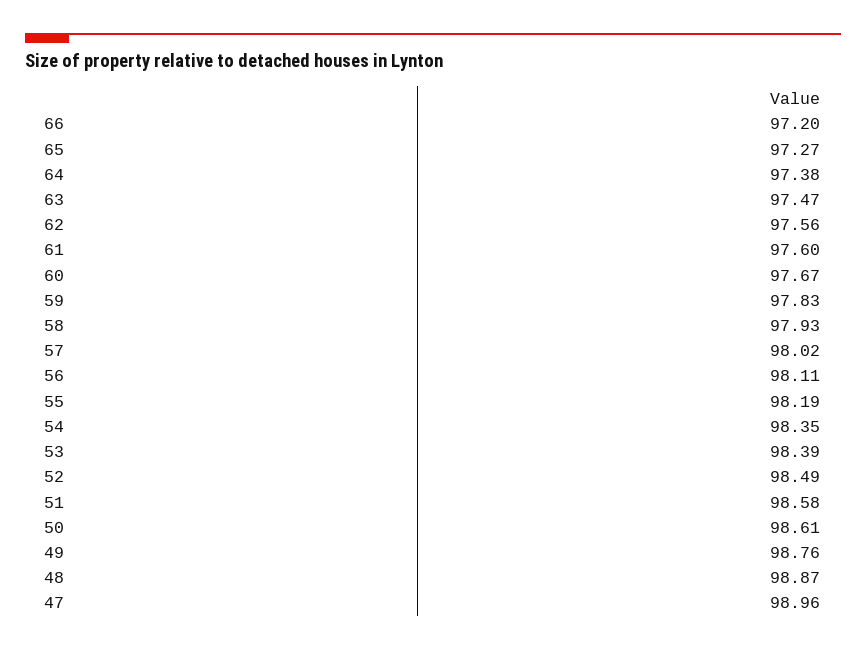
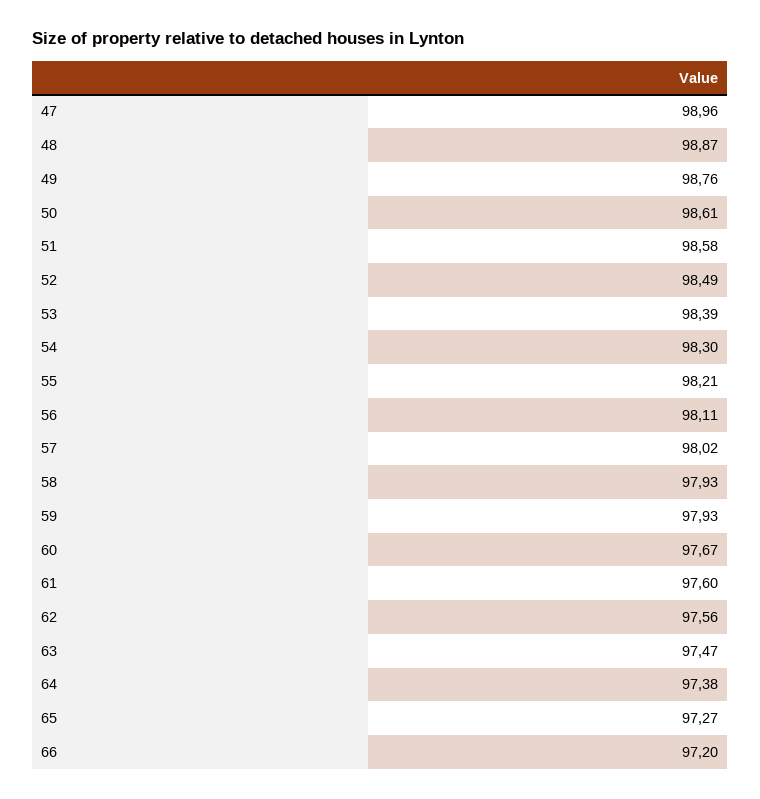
  {
    "66": 97.2,
    "65": 97.27,
    "64": 97.38,
    "63": 97.47,
    "62": 97.56,
    "61": 97.6,
    "60": 97.67,
-   "59": 97.83,
+   "59": 97.93,
    "58": 97.93,
    "57": 98.02,
    "56": 98.11,
-   "55": 98.19,
+   "55": 98.21,
-   "54": 98.35,
+   "54": 98.3,
    "53": 98.39,
    "52": 98.49,
    "51": 98.58,
    "50": 98.61,
    "49": 98.76,
    "48": 98.87,
    "47": 98.96
  }

